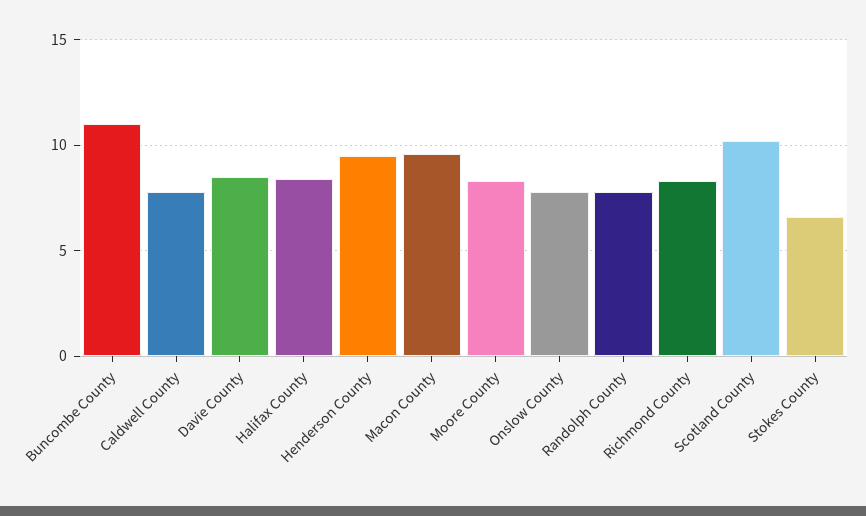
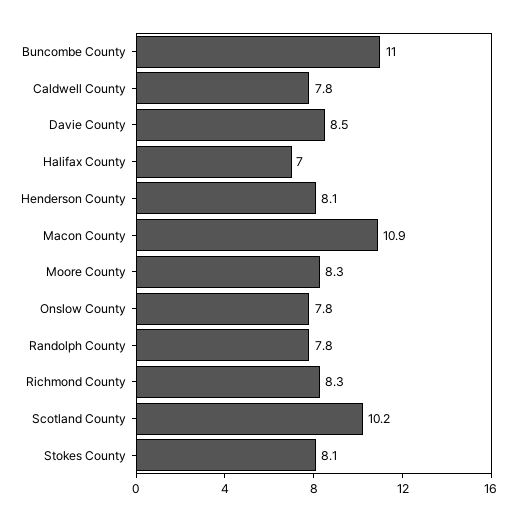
  {
    "Buncombe County": 11,
    "Caldwell County": 7.8,
    "Davie County": 8.5,
-   "Halifax County": 8.5,
+   "Halifax County": 7,
-   "Henderson County": 9.5,
+   "Henderson County": 8.1,
-   "Macon County": 9.5,
+   "Macon County": 10.9,
    "Moore County": 8.3,
    "Onslow County": 7.8,
    "Randolph County": 7.8,
    "Richmond County": 8.3,
    "Scotland County": 10.2,
-   "Stokes County": 6.5
+   "Stokes County": 8.1
  }

